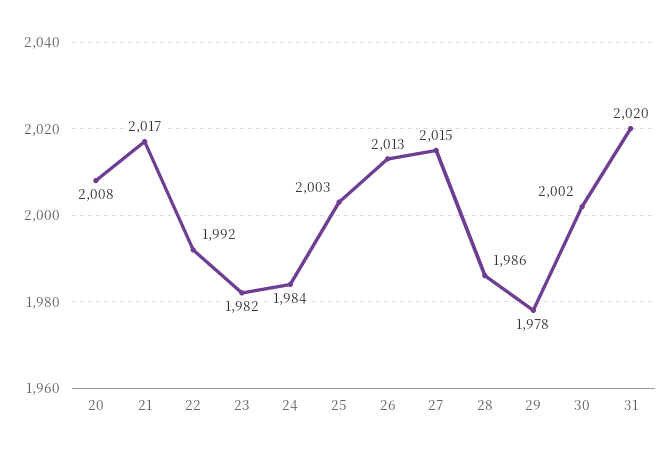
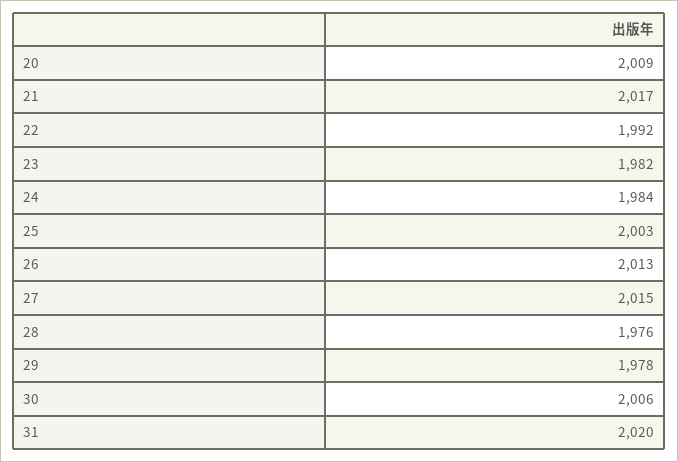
  {
-   "20": 2008,
+   "20": 2009,
    "21": 2017,
    "22": 1992,
    "23": 1982,
    "24": 1984,
    "25": 2003,
    "26": 2013,
    "27": 2015,
-   "28": 1986,
+   "28": 1976,
    "29": 1978,
-   "30": 2002,
+   "30": 2006,
    "31": 2020
  }

